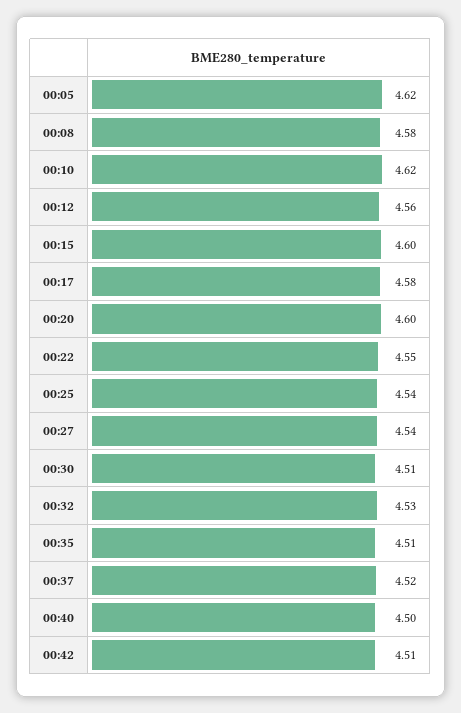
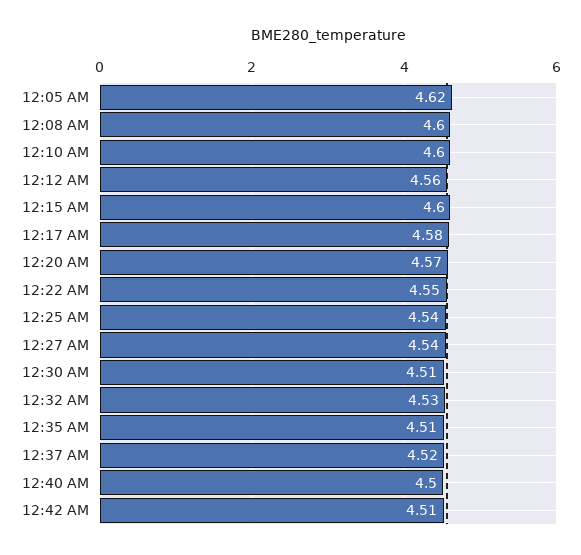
  {
    "00:05": 4.62,
-   "00:08": 4.58,
+   "00:08": 4.6,
-   "00:10": 4.62,
+   "00:10": 4.6,
    "00:12": 4.56,
    "00:15": 4.6,
    "00:17": 4.58,
-   "00:20": 4.6,
+   "00:20": 4.57,
    "00:22": 4.55,
    "00:25": 4.54,
    "00:27": 4.54,
    "00:30": 4.51,
    "00:32": 4.53,
    "00:35": 4.51,
    "00:37": 4.52,
    "00:40": 4.5,
    "00:42": 4.51
  }

